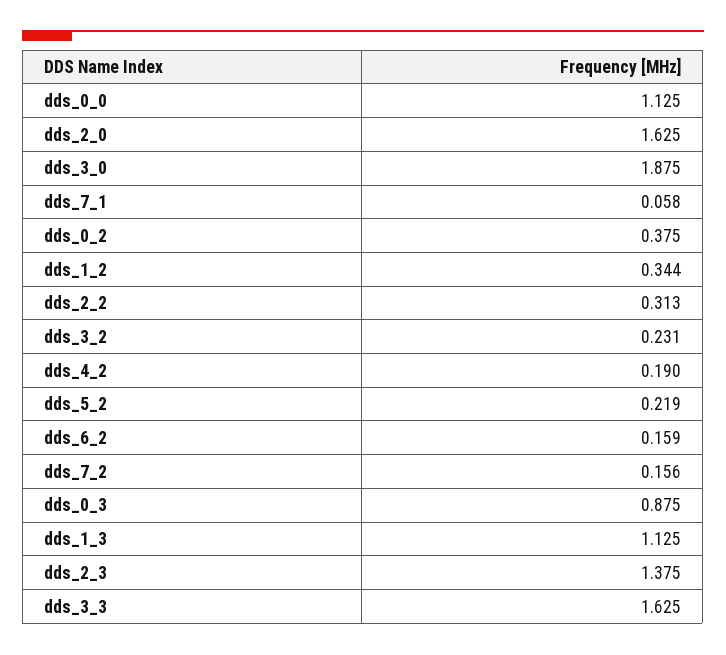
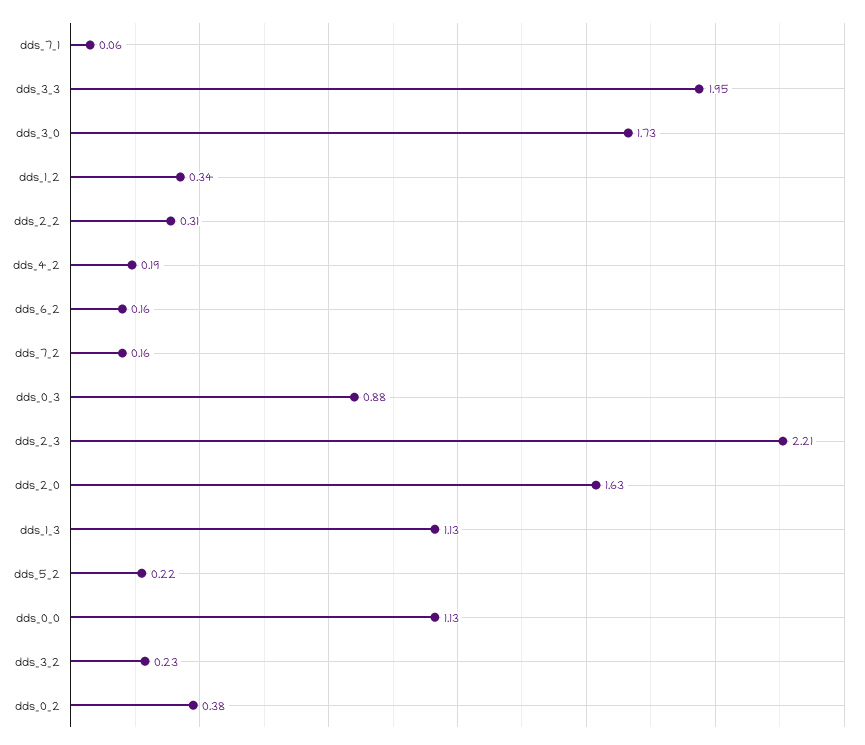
  {
    "dds_0_0": 1.125,
    "dds_2_0": 1.625,
-   "dds_3_0": 1.875,
+   "dds_3_0": 1.73,
    "dds_7_1": 0.058,
    "dds_0_2": 0.375,
    "dds_1_2": 0.344,
    "dds_2_2": 0.313,
    "dds_3_2": 0.231,
    "dds_4_2": 0.19,
    "dds_5_2": 0.219,
    "dds_6_2": 0.159,
    "dds_7_2": 0.156,
    "dds_0_3": 0.875,
    "dds_1_3": 1.125,
-   "dds_2_3": 1.375,
+   "dds_2_3": 2.21,
-   "dds_3_3": 1.625
+   "dds_3_3": 1.95
  }

